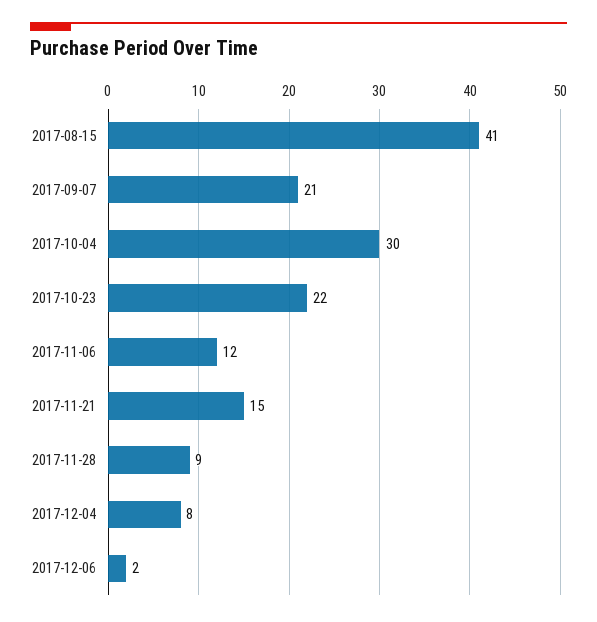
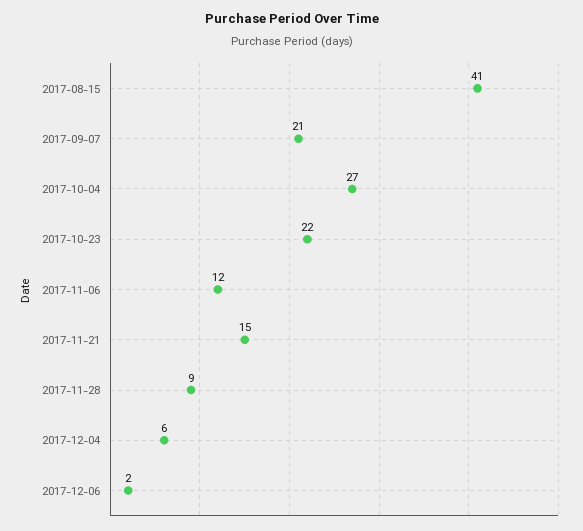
  {
    "2017-08-15": 41,
    "2017-09-07": 21,
-   "2017-10-04": 30,
+   "2017-10-04": 27,
    "2017-10-23": 22,
    "2017-11-06": 12,
    "2017-11-21": 15,
    "2017-11-28": 9,
-   "2017-12-04": 8,
+   "2017-12-04": 6,
    "2017-12-06": 2
  }

